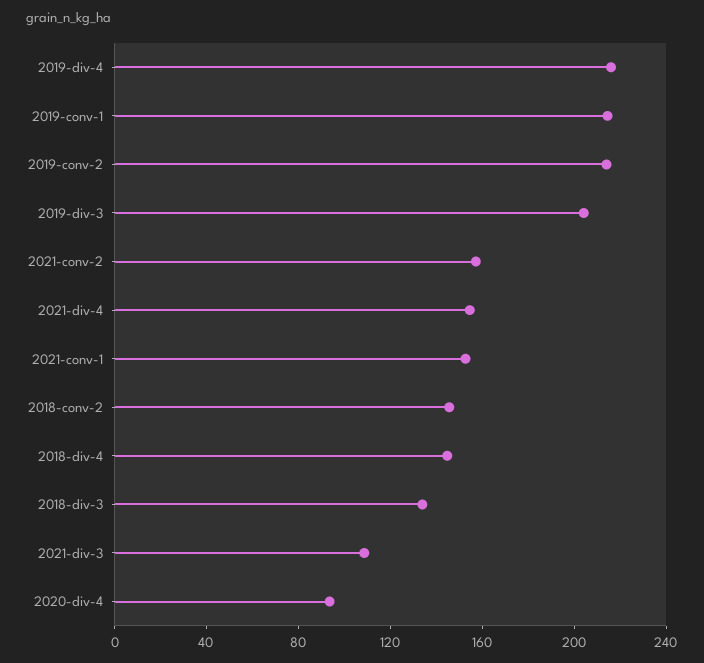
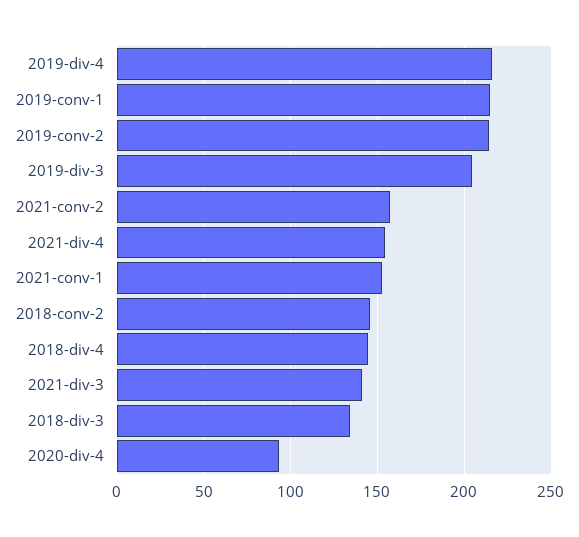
  {
    "2019-div-4": 215,
    "2019-conv-1": 215,
    "2019-conv-2": 215,
    "2019-div-3": 205,
    "2021-conv-2": 155,
    "2021-div-4": 155,
    "2021-conv-1": 155,
    "2018-conv-2": 145,
    "2018-div-4": 145,
    "2018-div-3": 135,
-   "2021-div-3": 110,
+   "2021-div-3": 140,
    "2020-div-4": 95
  }

